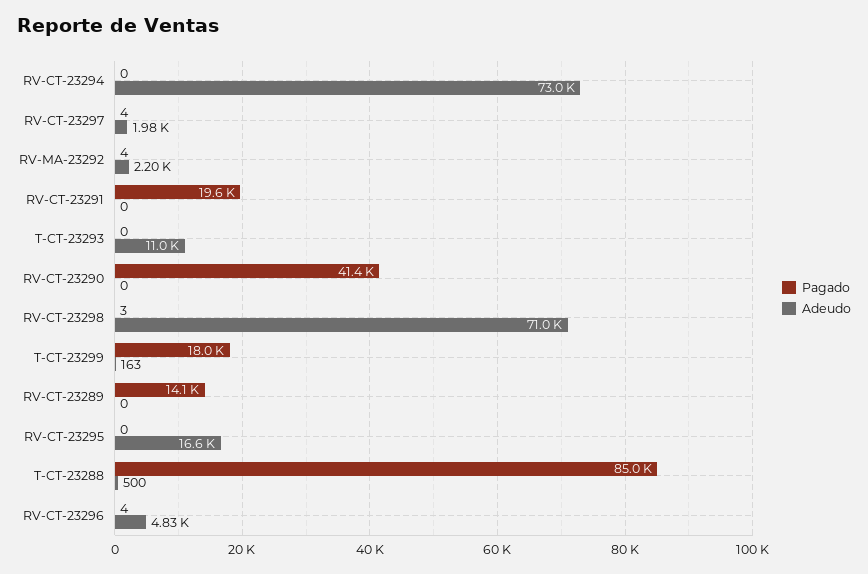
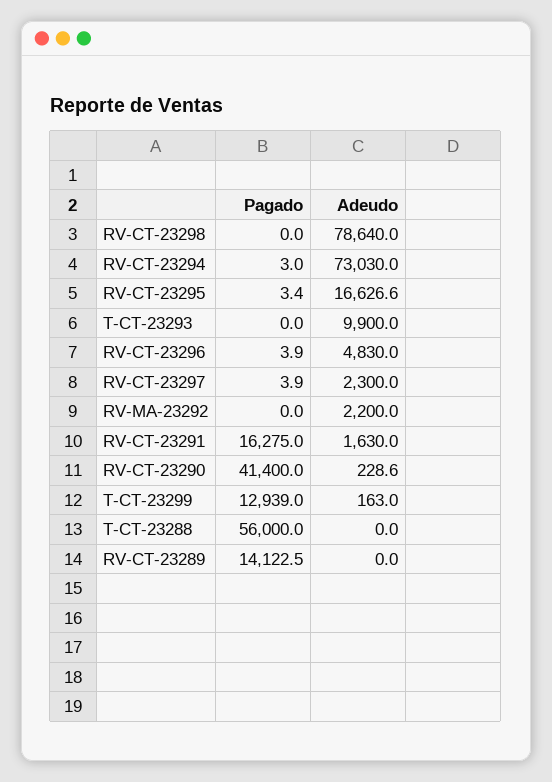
  {
    "Pagado": {
-     "RV-CT-23294": 0,
+     "RV-CT-23294": 3,
      "RV-CT-23297": 3.9,
-     "RV-MA-23292": 4,
+     "RV-MA-23292": 0,
-     "RV-CT-23291": 19600,
+     "RV-CT-23291": 16275,
      "T-CT-23293": 0,
      "RV-CT-23290": 41400,
-     "RV-CT-23298": 3,
+     "RV-CT-23298": 0,
-     "T-CT-23299": 18000,
+     "T-CT-23299": 12939,
      "RV-CT-23289": 14122.5,
-     "RV-CT-23295": 0,
+     "RV-CT-23295": 3.4,
-     "T-CT-23288": 85000,
+     "T-CT-23288": 56000,
      "RV-CT-23296": 3.9
    },
    "Adeudo": {
      "RV-CT-23294": 73030,
-     "RV-CT-23297": 1980,
+     "RV-CT-23297": 2300,
      "RV-MA-23292": 2200,
-     "RV-CT-23291": 0,
+     "RV-CT-23291": 1630,
-     "T-CT-23293": 11000,
+     "T-CT-23293": 9900,
-     "RV-CT-23290": 0,
+     "RV-CT-23290": 228.6,
-     "RV-CT-23298": 71000,
+     "RV-CT-23298": 78640,
      "T-CT-23299": 163,
      "RV-CT-23289": 0,
      "RV-CT-23295": 16626.6,
-     "T-CT-23288": 500,
+     "T-CT-23288": 0,
      "RV-CT-23296": 4830
    }
  }

